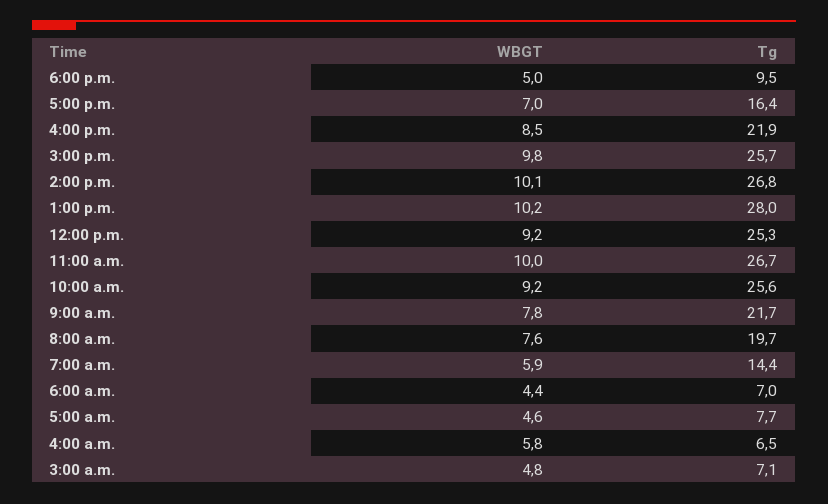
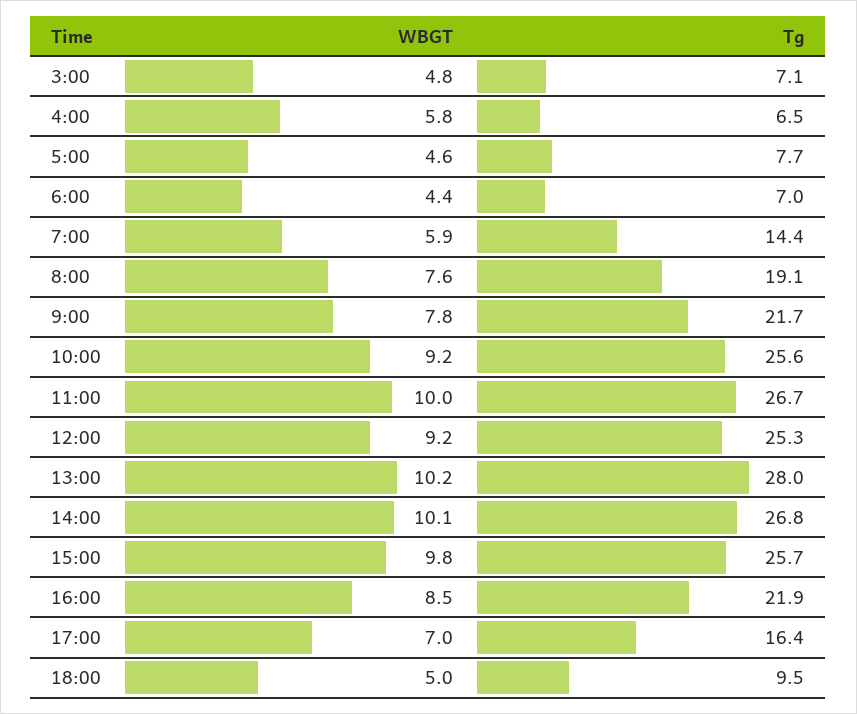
  {
    "WBGT": {
      "6:00 p.m.": 5,
      "5:00 p.m.": 7,
      "4:00 p.m.": 8.5,
      "3:00 p.m.": 9.8,
      "2:00 p.m.": 10.1,
      "1:00 p.m.": 10.2,
      "12:00 p.m.": 9.2,
      "11:00 a.m.": 10,
      "10:00 a.m.": 9.2,
      "9:00 a.m.": 7.8,
      "8:00 a.m.": 7.6,
      "7:00 a.m.": 5.9,
      "6:00 a.m.": 4.4,
      "5:00 a.m.": 4.6,
      "4:00 a.m.": 5.8,
      "3:00 a.m.": 4.8
    },
    "Tg": {
      "6:00 p.m.": 9.5,
      "5:00 p.m.": 16.4,
      "4:00 p.m.": 21.9,
      "3:00 p.m.": 25.7,
      "2:00 p.m.": 26.8,
      "1:00 p.m.": 28,
      "12:00 p.m.": 25.3,
      "11:00 a.m.": 26.7,
      "10:00 a.m.": 25.6,
      "9:00 a.m.": 21.7,
-     "8:00 a.m.": 19.7,
+     "8:00 a.m.": 19.1,
      "7:00 a.m.": 14.4,
      "6:00 a.m.": 7,
      "5:00 a.m.": 7.7,
      "4:00 a.m.": 6.5,
      "3:00 a.m.": 7.1
    }
  }

